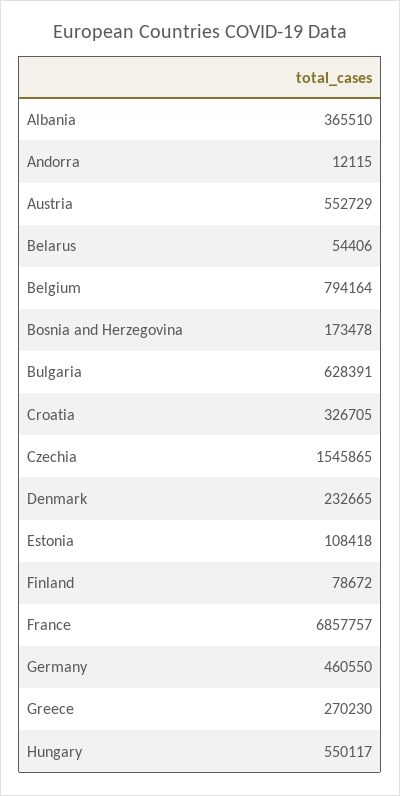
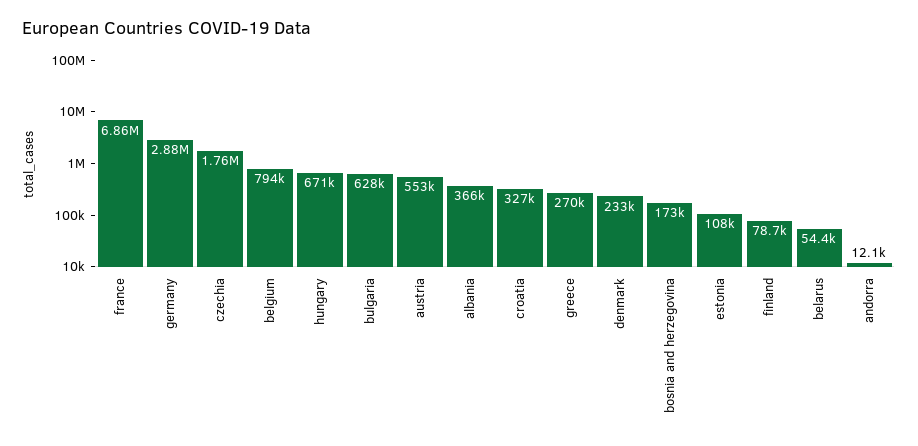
  {
    "Albania": 365510,
    "Andorra": 12115,
    "Austria": 552729,
    "Belarus": 54406,
    "Belgium": 794164,
    "Bosnia and Herzegovina": 173478,
    "Bulgaria": 628391,
    "Croatia": 326705,
-   "Czechia": 1545865,
+   "Czechia": 1760000,
    "Denmark": 232665,
    "Estonia": 108418,
    "Finland": 78672,
    "France": 6857757,
-   "Germany": 460550,
+   "Germany": 2880000,
    "Greece": 270230,
-   "Hungary": 550117
+   "Hungary": 671000
  }

